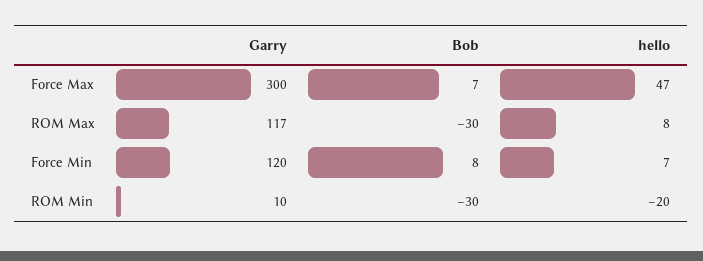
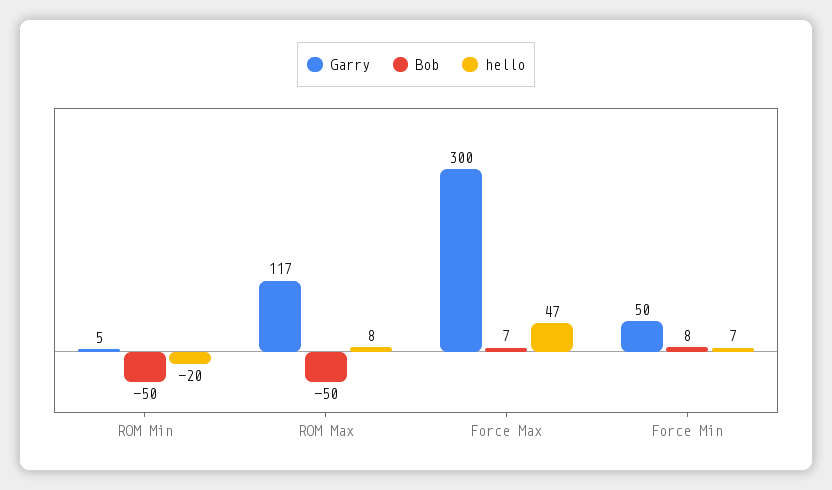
  {
    "Garry": {
      "Force Max": 300,
      "ROM Max": 117,
-     "Force Min": 120,
+     "Force Min": 50,
-     "ROM Min": 10
+     "ROM Min": 5
    },
    "Bob": {
      "Force Max": 7,
-     "ROM Max": -30,
+     "ROM Max": -50,
      "Force Min": 8,
-     "ROM Min": -30
+     "ROM Min": -50
    },
    "hello": {
      "Force Max": 47,
      "ROM Max": 8,
      "Force Min": 7,
      "ROM Min": -20
    }
  }

